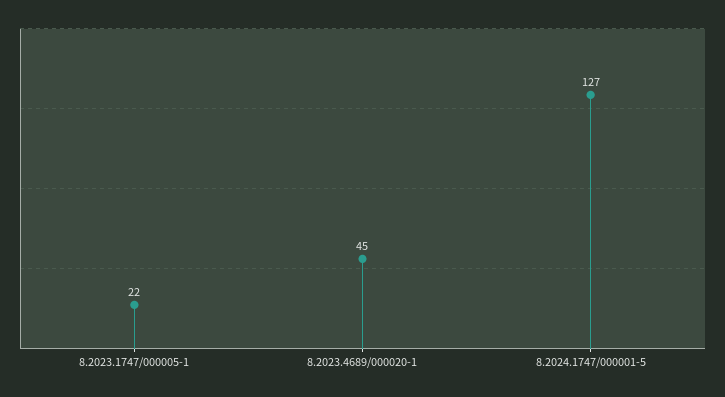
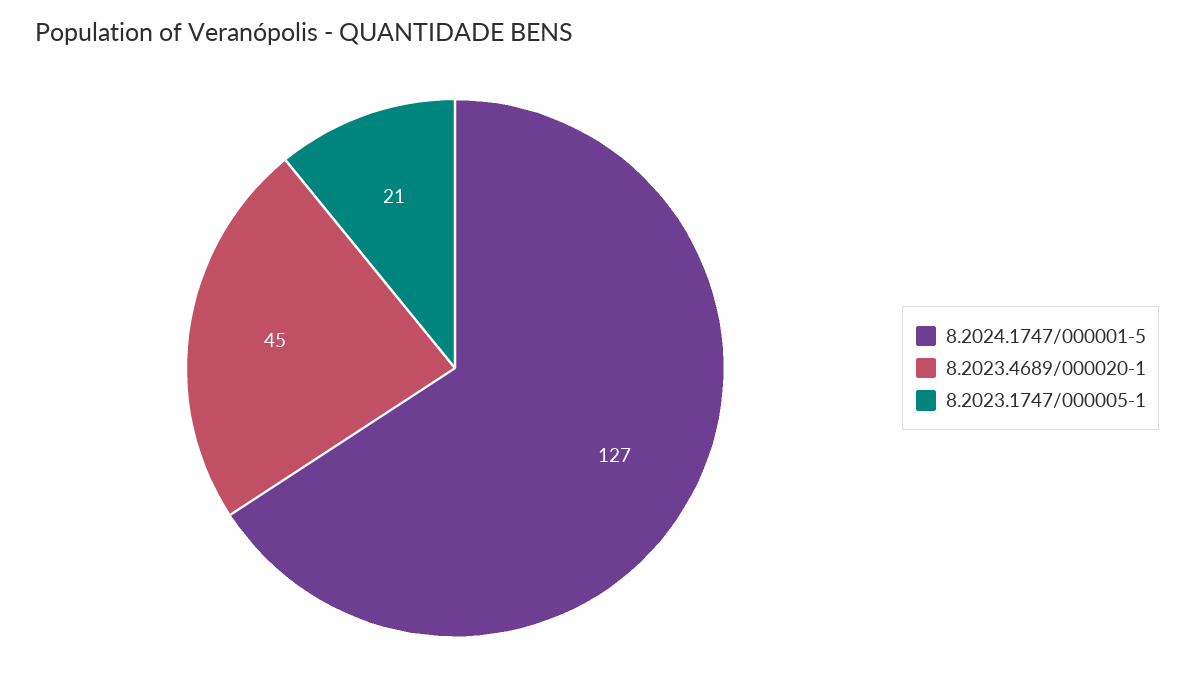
  {
-   "8.2023.1747/000005-1": 22,
+   "8.2023.1747/000005-1": 21,
    "8.2023.4689/000020-1": 45,
    "8.2024.1747/000001-5": 127
  }

